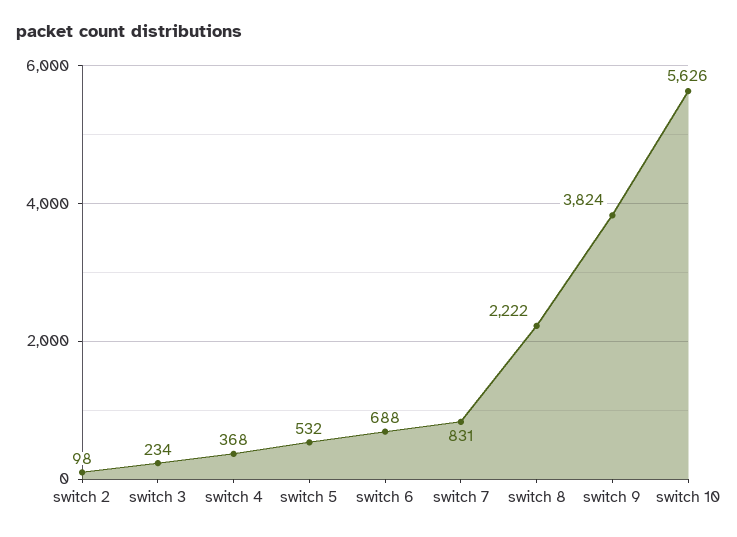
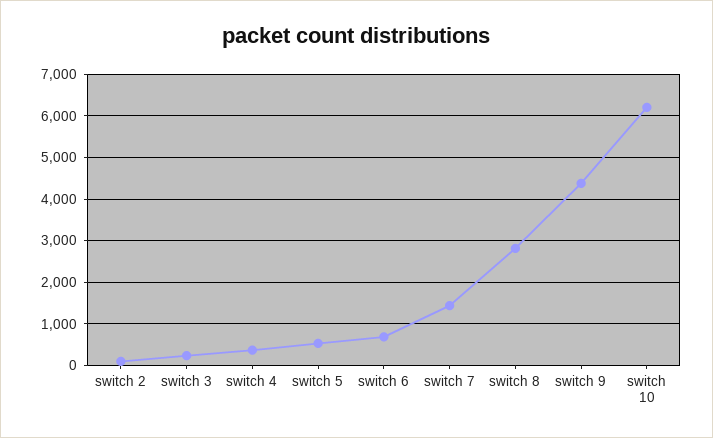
  {
    "switch 2": 98,
    "switch 3": 234,
    "switch 4": 368,
    "switch 5": 532,
    "switch 6": 688,
-   "switch 7": 831,
+   "switch 7": 1400,
-   "switch 8": 2222,
+   "switch 8": 2800,
-   "switch 9": 3824,
+   "switch 9": 4400,
-   "switch 10": 5626
+   "switch 10": 6200
  }

